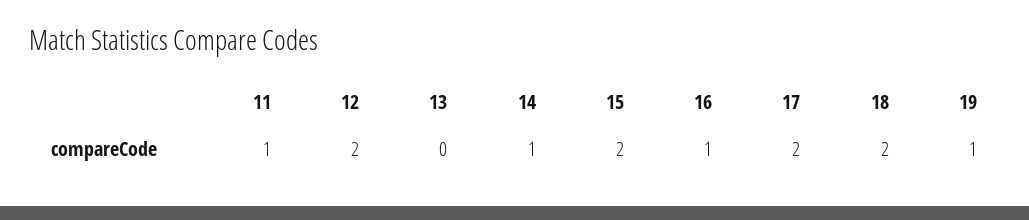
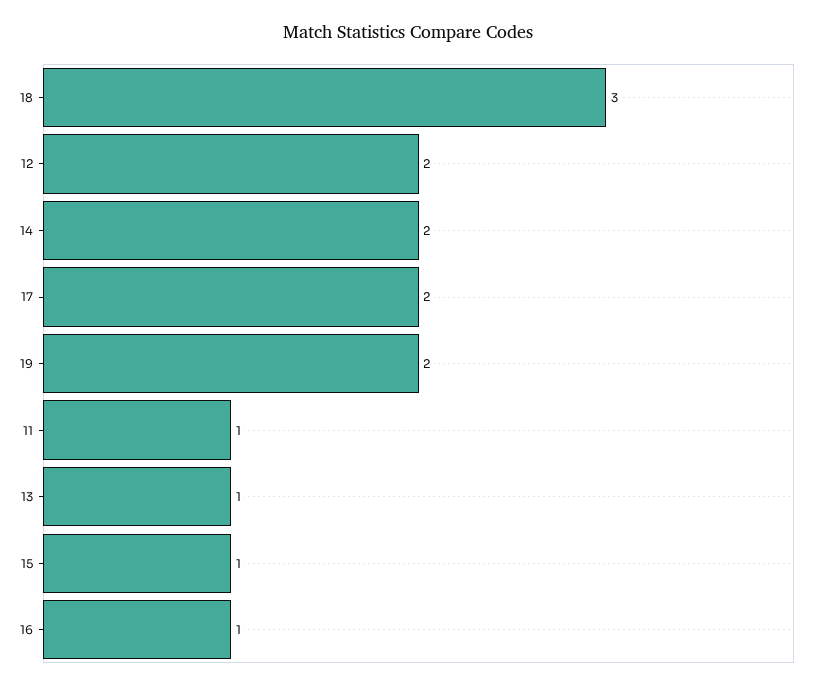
  {
    "11": 1,
    "12": 2,
-   "13": 0,
+   "13": 1,
-   "14": 1,
+   "14": 2,
-   "15": 2,
+   "15": 1,
    "16": 1,
    "17": 2,
-   "18": 2,
+   "18": 3,
-   "19": 1
+   "19": 2
  }

